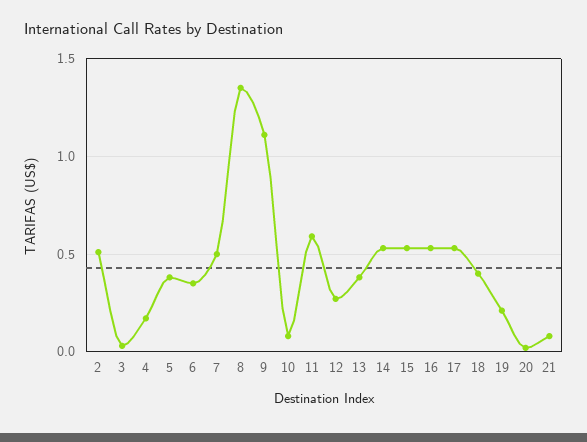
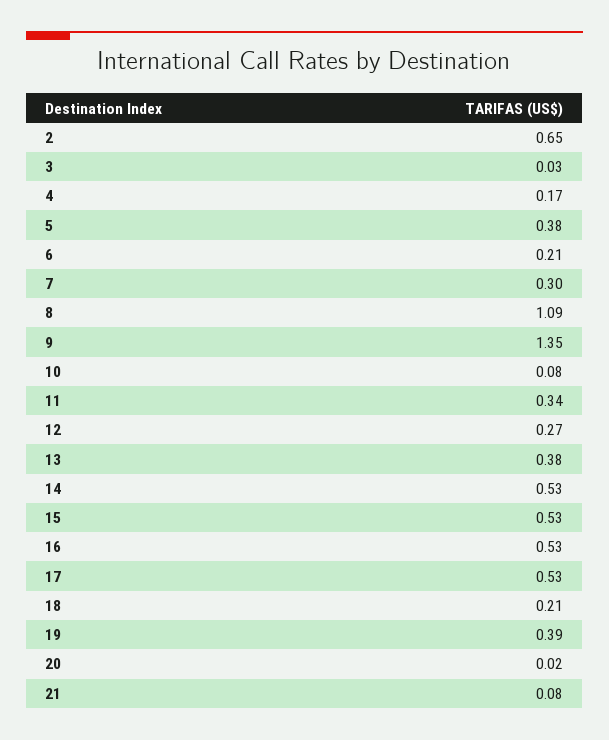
  {
-   "2": 0.5,
+   "2": 0.65,
    "3": 0.03,
    "4": 0.17,
    "5": 0.38,
-   "6": 0.35,
+   "6": 0.21,
-   "7": 0.5,
+   "7": 0.3,
-   "8": 1.35,
+   "8": 1.09,
-   "9": 1.1,
+   "9": 1.35,
    "10": 0.08,
-   "11": 0.6,
+   "11": 0.34,
    "12": 0.27,
    "13": 0.38,
    "14": 0.53,
    "15": 0.53,
    "16": 0.53,
    "17": 0.53,
-   "18": 0.4,
+   "18": 0.21,
-   "19": 0.2,
+   "19": 0.39,
    "20": 0.02,
    "21": 0.08
  }

